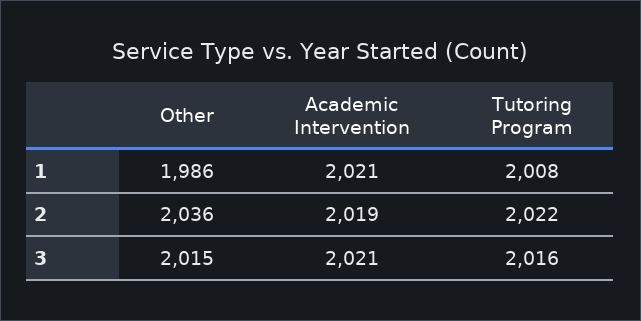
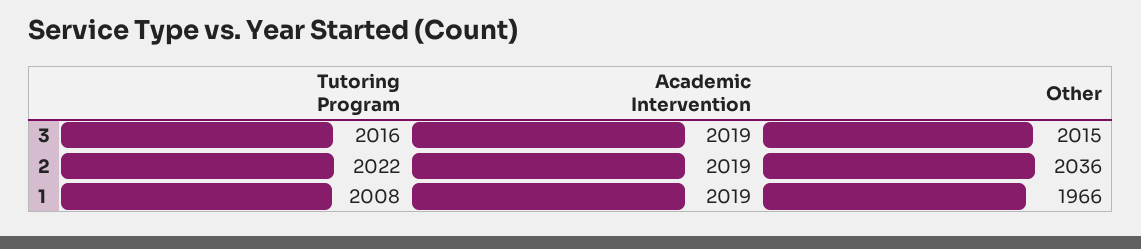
  {
    "Other": {
-     "1": 1986,
+     "1": 1966,
      "2": 2036,
      "3": 2015
    },
    "Academic Intervention": {
-     "1": 2021,
+     "1": 2019,
      "2": 2019,
-     "3": 2021
+     "3": 2019
    },
    "Tutoring Program": {
      "1": 2008,
      "2": 2022,
      "3": 2016
    }
  }

